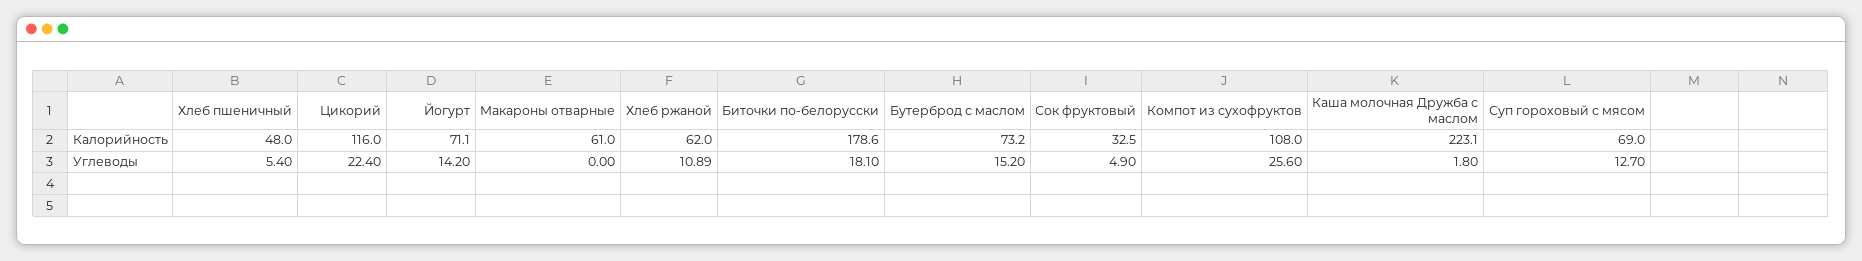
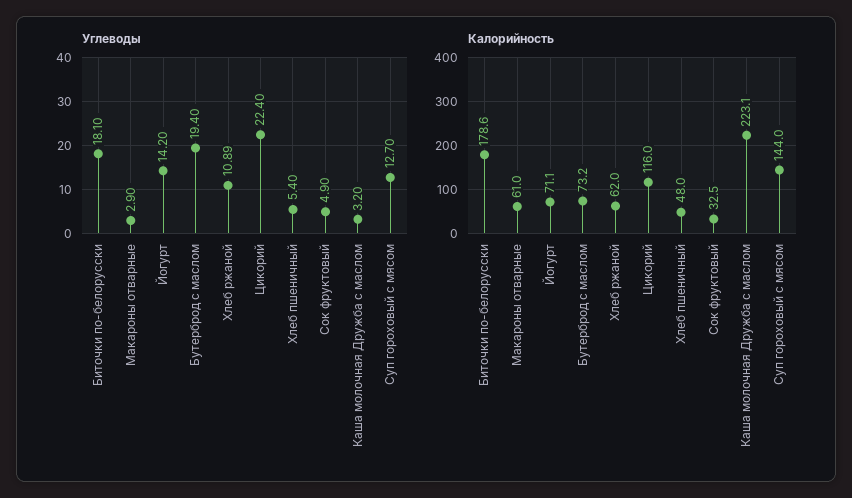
  {
    "Калорийность": {
      "Хлеб пшеничный": 48,
      "Цикорий": 116,
      "Йогурт": 71.1,
      "Макароны отварные": 61,
      "Хлеб ржаной": 62,
      "Биточки по-белорусски": 178.6,
      "Бутерброд с маслом": 73.2,
      "Сок фруктовый": 32.5,
-     "Компот из сухофруктов": 108,
      "Каша молочная Дружба с маслом": 223.1,
-     "Суп гороховый с мясом": 69
+     "Суп гороховый с мясом": 144
    },
    "Углеводы": {
      "Хлеб пшеничный": 5.4,
      "Цикорий": 22.4,
      "Йогурт": 14.2,
-     "Макароны отварные": 0,
+     "Макароны отварные": 2.9,
      "Хлеб ржаной": 10.89,
      "Биточки по-белорусски": 18.1,
-     "Бутерброд с маслом": 15.2,
+     "Бутерброд с маслом": 19.4,
      "Сок фруктовый": 4.9,
-     "Компот из сухофруктов": 25.6,
-     "Каша молочная Дружба с маслом": 1.8,
+     "Каша молочная Дружба с маслом": 3.2,
      "Суп гороховый с мясом": 12.7
    }
  }

